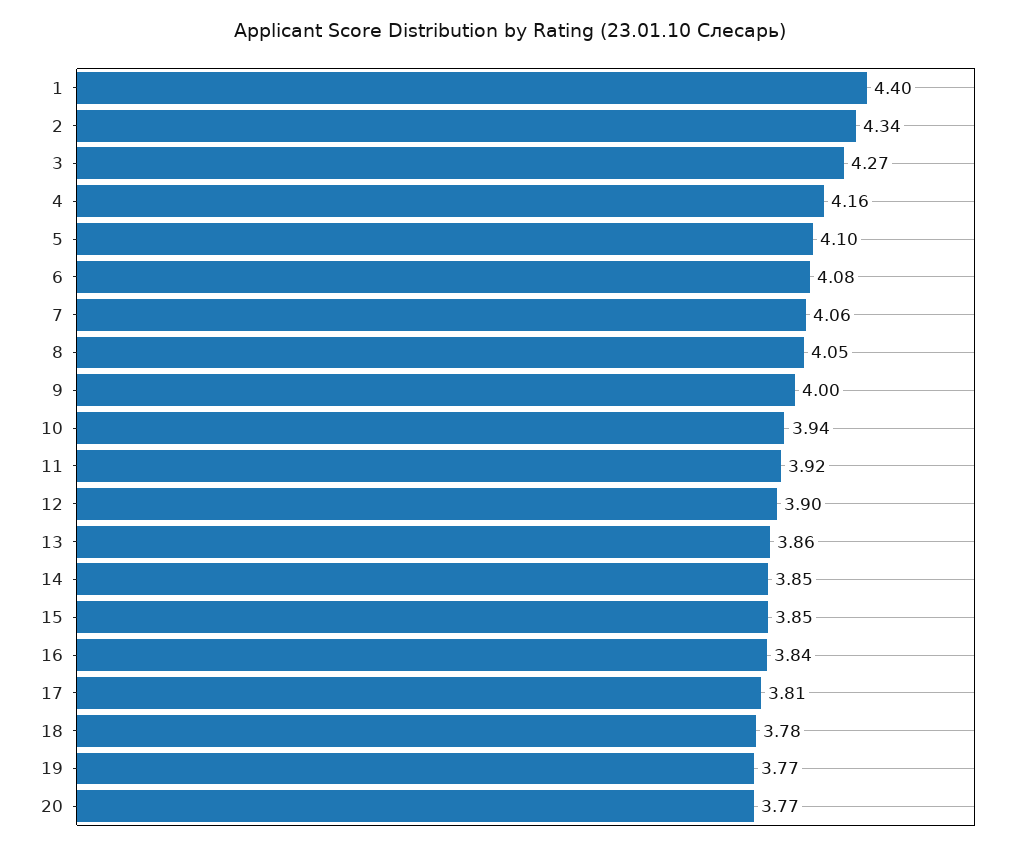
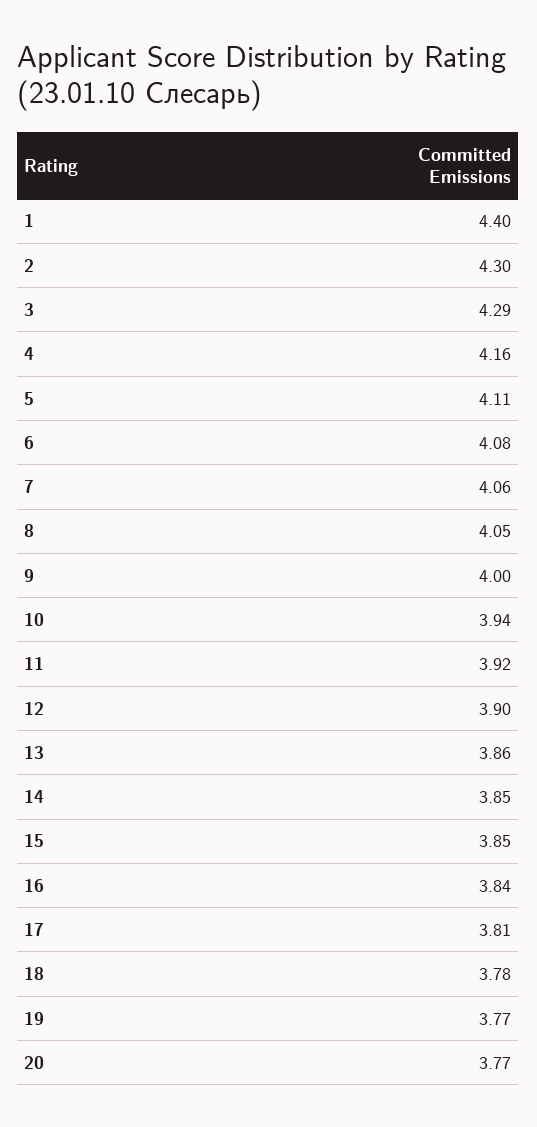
  {
    "1": 4.4,
-   "2": 4.34,
+   "2": 4.3,
-   "3": 4.27,
+   "3": 4.29,
    "4": 4.16,
-   "5": 4.1,
+   "5": 4.11,
    "6": 4.08,
    "7": 4.06,
    "8": 4.05,
    "9": 4,
    "10": 3.94,
    "11": 3.92,
    "12": 3.9,
    "13": 3.86,
    "14": 3.85,
    "15": 3.85,
    "16": 3.84,
    "17": 3.81,
    "18": 3.78,
    "19": 3.77,
    "20": 3.77
  }

